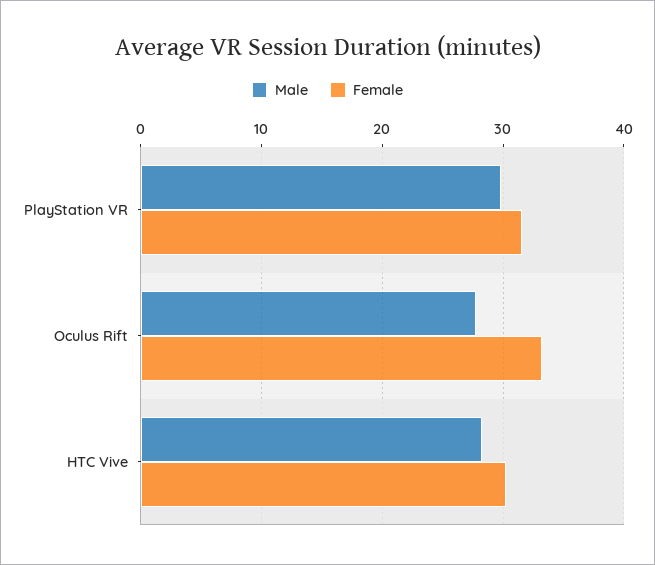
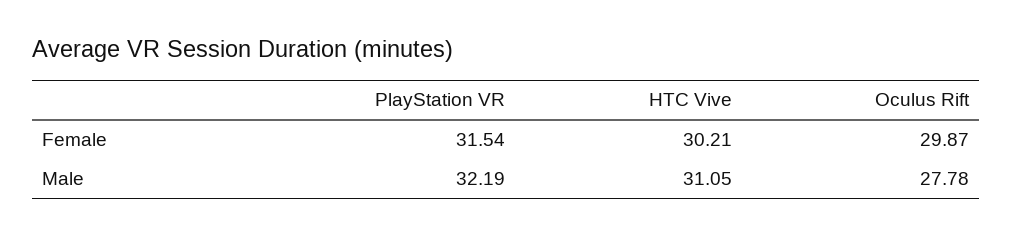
  {
    "Male": {
-     "PlayStation VR": 30,
+     "PlayStation VR": 32.19,
      "Oculus Rift": 27.78,
-     "HTC Vive": 28
+     "HTC Vive": 31.05
    },
    "Female": {
      "PlayStation VR": 31.54,
-     "Oculus Rift": 33,
+     "Oculus Rift": 29.87,
      "HTC Vive": 30.21
    }
  }

